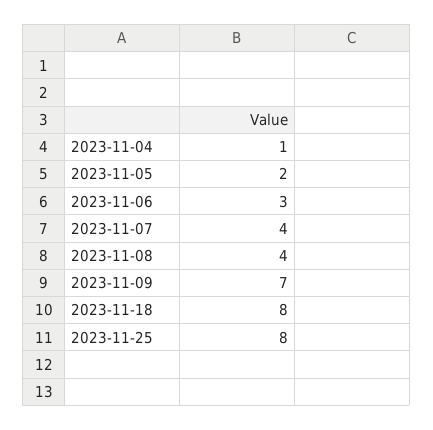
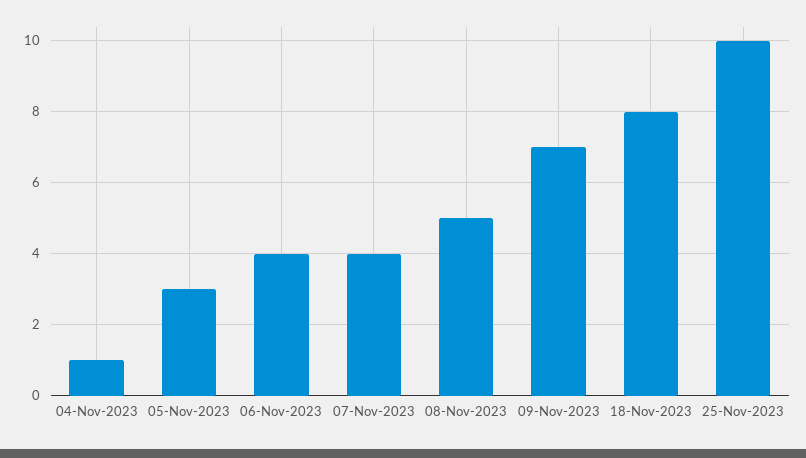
  {
    "2023-11-04": 1,
-   "2023-11-05": 2,
+   "2023-11-05": 3,
-   "2023-11-06": 3,
+   "2023-11-06": 4,
    "2023-11-07": 4,
-   "2023-11-08": 4,
+   "2023-11-08": 5,
    "2023-11-09": 7,
    "2023-11-18": 8,
-   "2023-11-25": 8
+   "2023-11-25": 10
  }

